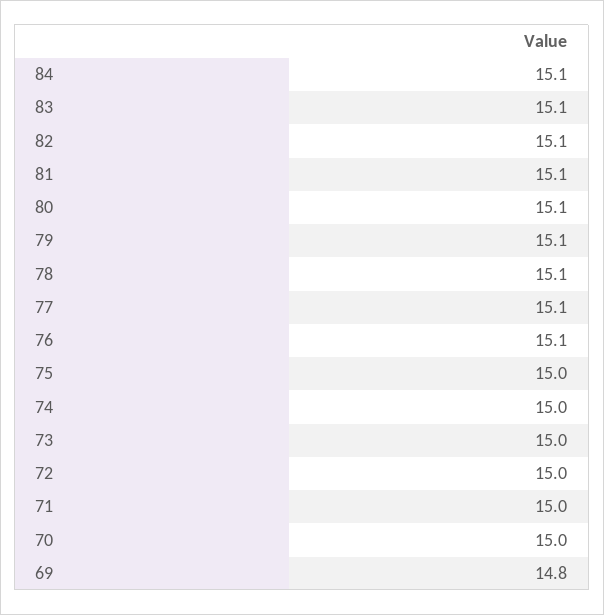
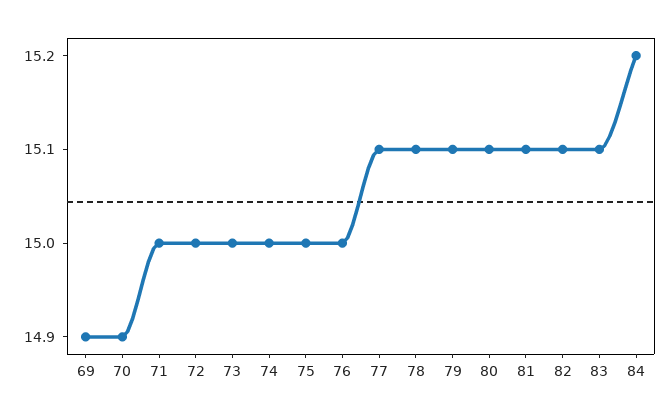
  {
-   "84": 15.1,
+   "84": 15.2,
    "83": 15.1,
    "82": 15.1,
    "81": 15.1,
    "80": 15.1,
    "79": 15.1,
    "78": 15.1,
    "77": 15.1,
-   "76": 15.1,
+   "76": 15,
    "75": 15,
    "74": 15,
    "73": 15,
    "72": 15,
    "71": 15,
-   "70": 15,
+   "70": 14.9,
-   "69": 14.8
+   "69": 14.9
  }

